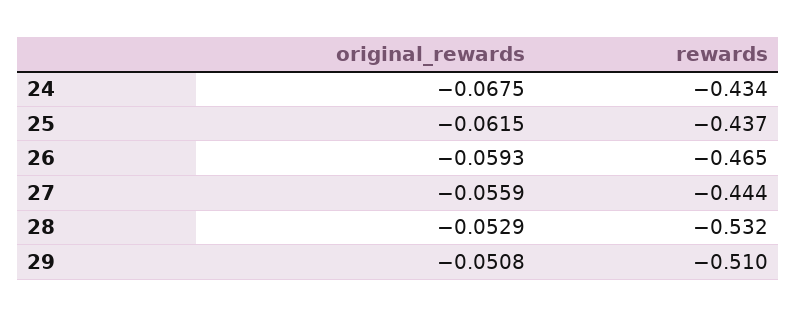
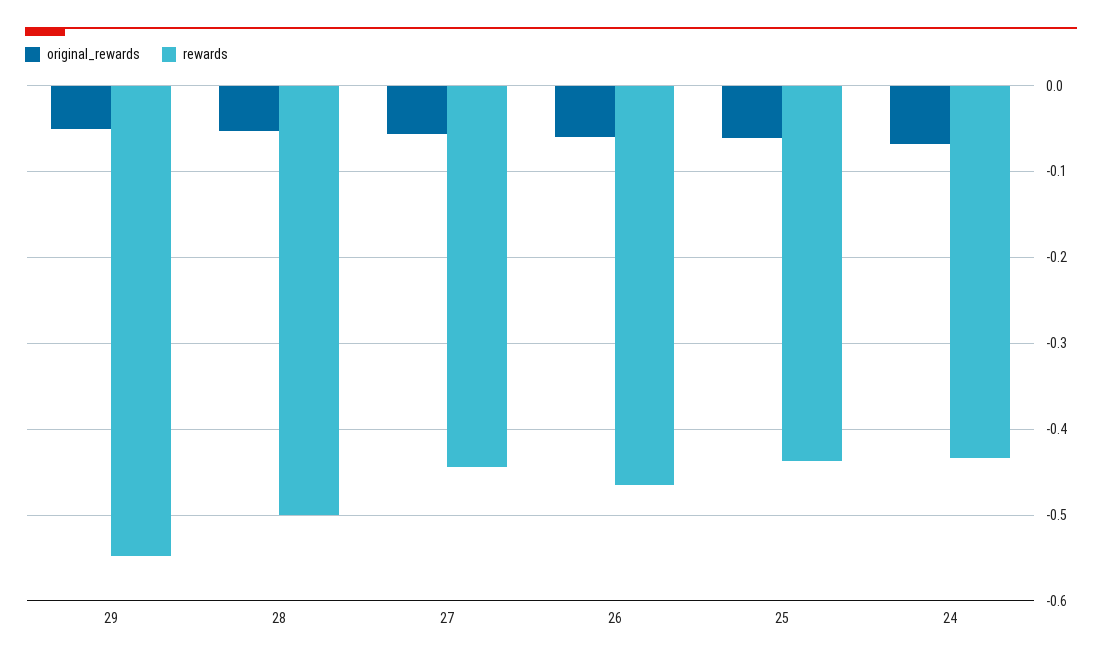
  {
    "original_rewards": {
      "24": -0.0675,
      "25": -0.0615,
      "26": -0.0593,
      "27": -0.0559,
      "28": -0.0529,
      "29": -0.0508
    },
    "rewards": {
      "24": -0.434,
      "25": -0.437,
      "26": -0.465,
      "27": -0.444,
-     "28": -0.532,
+     "28": -0.5,
-     "29": -0.51
+     "29": -0.55
    }
  }

